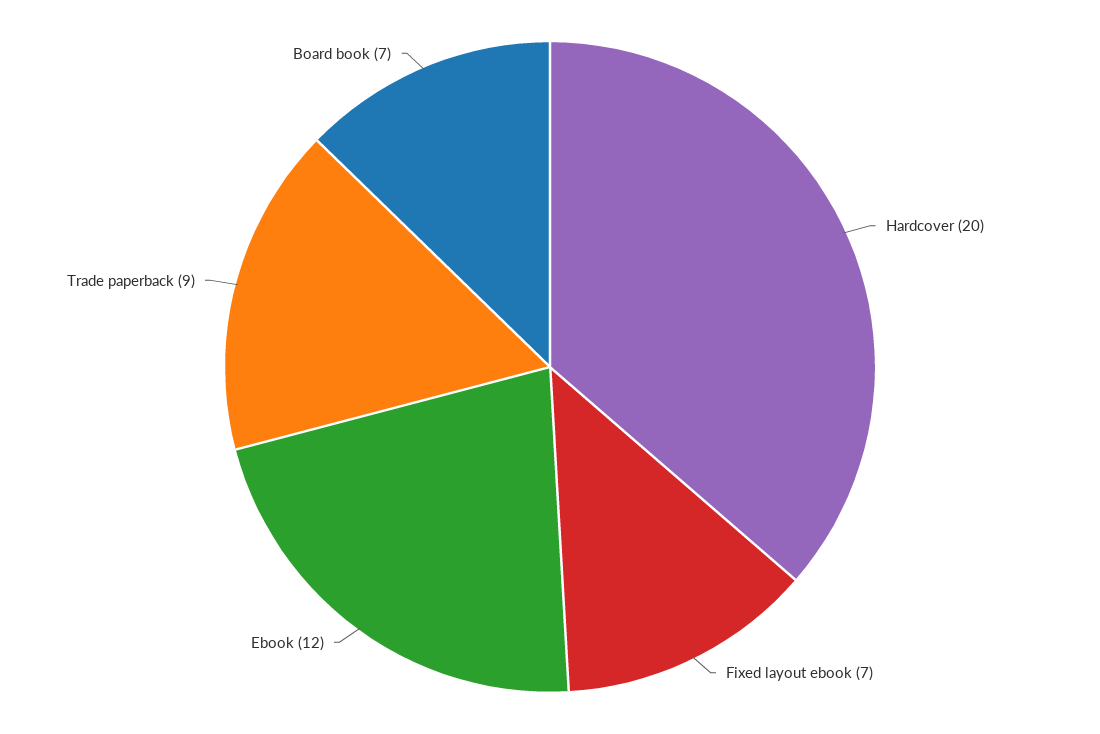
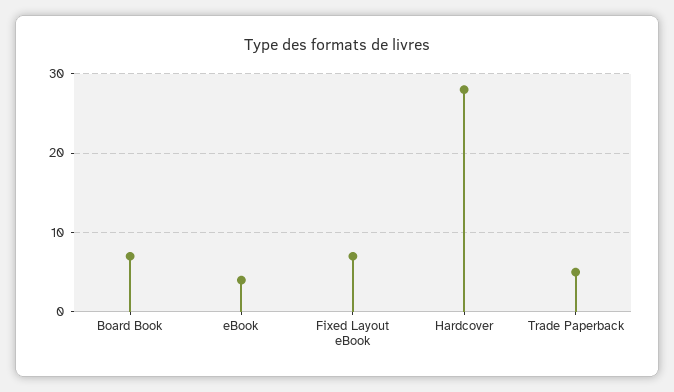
  {
-   "Hardcover": 20,
+   "Hardcover": 28,
    "Fixed layout ebook": 7,
-   "Ebook": 12,
+   "Ebook": 4,
-   "Trade paperback": 9,
+   "Trade paperback": 5,
    "Board book": 7
  }

